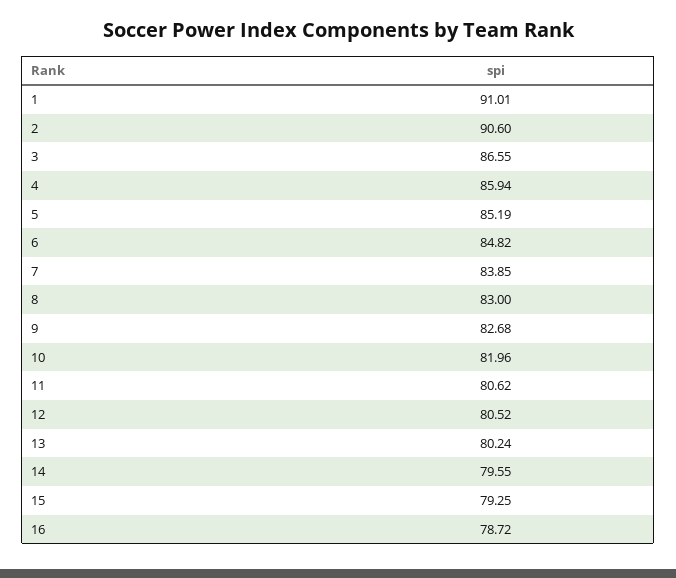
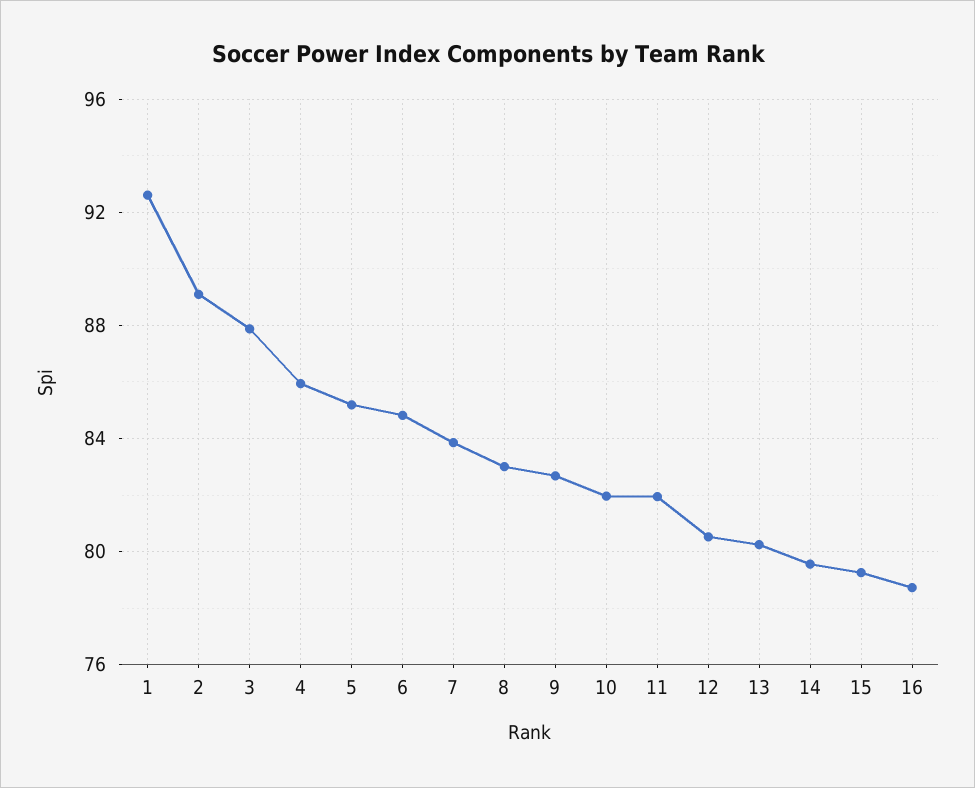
  {
-   "1": 91.01,
+   "1": 92.5,
-   "2": 90.6,
+   "2": 89,
-   "3": 86.55,
+   "3": 88,
    "4": 85.94,
    "5": 85.19,
    "6": 84.82,
    "7": 83.85,
    "8": 83,
    "9": 82.68,
    "10": 81.96,
-   "11": 80.62,
+   "11": 82,
    "12": 80.52,
    "13": 80.24,
    "14": 79.55,
    "15": 79.25,
    "16": 78.72
  }

